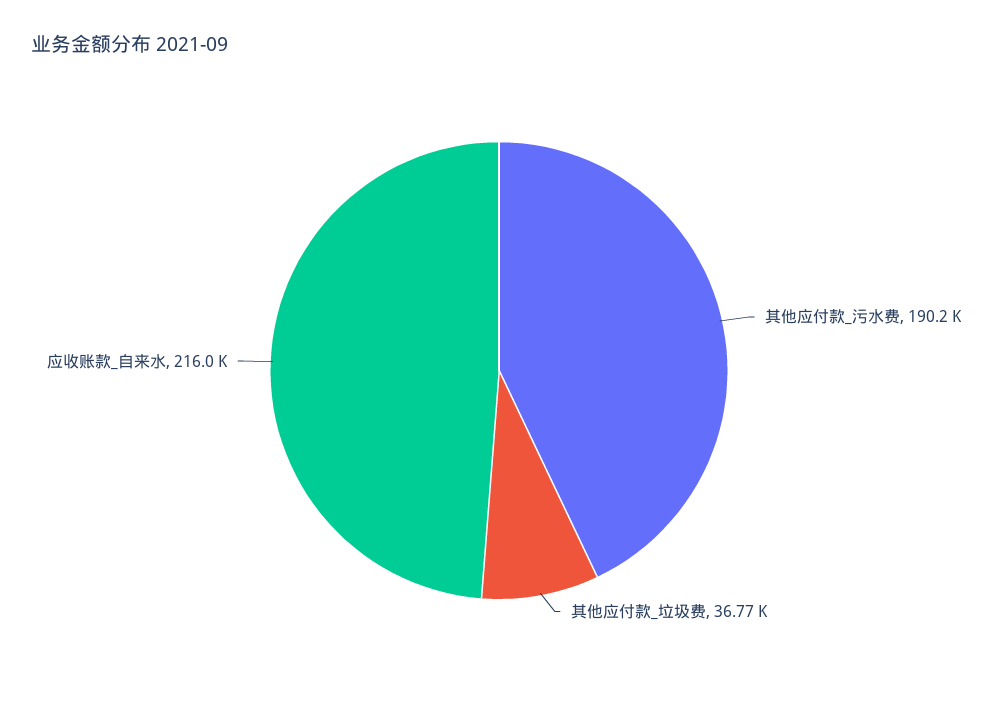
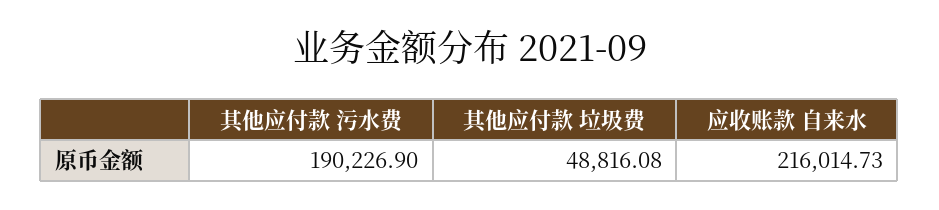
  {
    "其他应付款_污水费": 190226.9,
-   "其他应付款_垃圾费": 36770,
+   "其他应付款_垃圾费": 48816.08,
    "应收账款_自来水": 216014.73
  }

